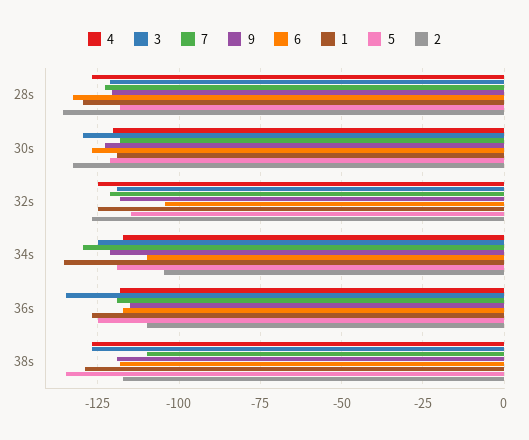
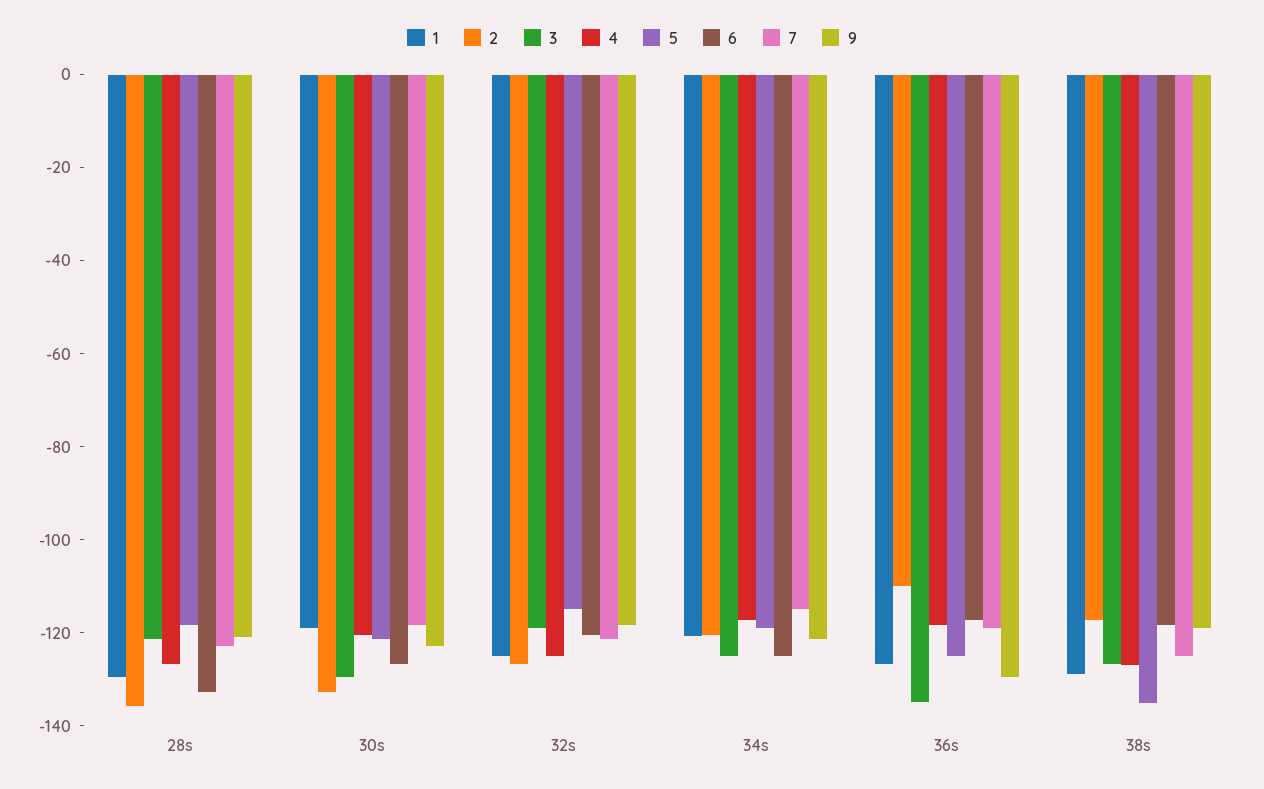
  {
    "4": {
      "28s": -127.5,
      "30s": -120,
      "32s": -125,
      "34s": -117.5,
      "36s": -117.5,
      "38s": -127.5
    },
    "3": {
      "28s": -122.5,
      "30s": -130,
      "32s": -120,
      "34s": -125,
      "36s": -135,
      "38s": -127.5
    },
    "7": {
      "28s": -122.5,
      "30s": -117.5,
      "32s": -122.5,
-     "34s": -130,
+     "34s": -115,
      "36s": -120,
-     "38s": -110
+     "38s": -125
    },
    "9": {
      "28s": -120,
      "30s": -122.5,
      "32s": -117.5,
      "34s": -122.5,
-     "36s": -115,
+     "36s": -130,
      "38s": -120
    },
    "6": {
      "28s": -132.5,
      "30s": -127.5,
-     "32s": -105,
+     "32s": -120,
-     "34s": -110,
+     "34s": -125,
      "36s": -117.5,
      "38s": -117.5
    },
    "1": {
      "28s": -130,
      "30s": -120,
      "32s": -125,
-     "34s": -135,
+     "34s": -120,
      "36s": -127.5,
      "38s": -130
    },
    "5": {
      "28s": -117.5,
      "30s": -122.5,
      "32s": -115,
      "34s": -120,
      "36s": -125,
      "38s": -135
    },
    "2": {
      "28s": -135,
      "30s": -132.5,
      "32s": -127.5,
-     "34s": -105,
+     "34s": -120,
      "36s": -110,
      "38s": -117.5
    }
  }

